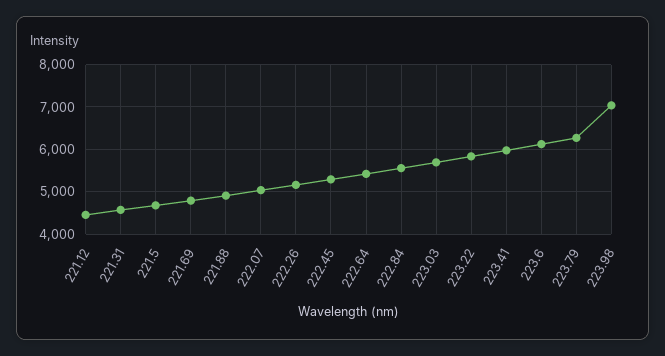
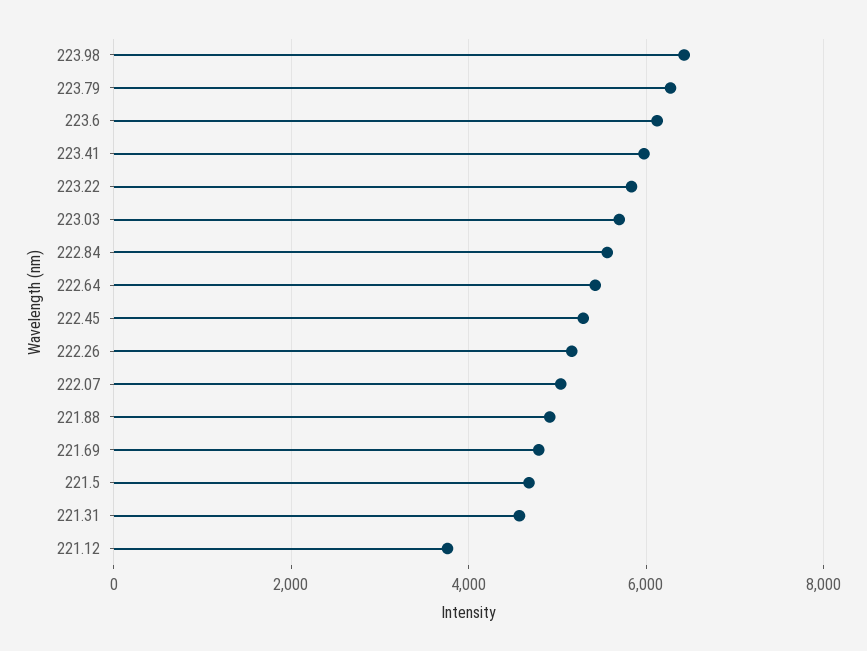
  {
-   "221.12": 4400,
+   "221.12": 3800,
    "221.31": 4600,
    "221.5": 4600,
    "221.69": 4800,
    "221.88": 5000,
    "222.07": 5000,
    "222.26": 5200,
    "222.45": 5200,
    "222.64": 5400,
    "222.84": 5600,
    "223.03": 5600,
    "223.22": 5800,
    "223.41": 6000,
    "223.6": 6200,
    "223.79": 6200,
-   "223.98": 7000
+   "223.98": 6400
  }

